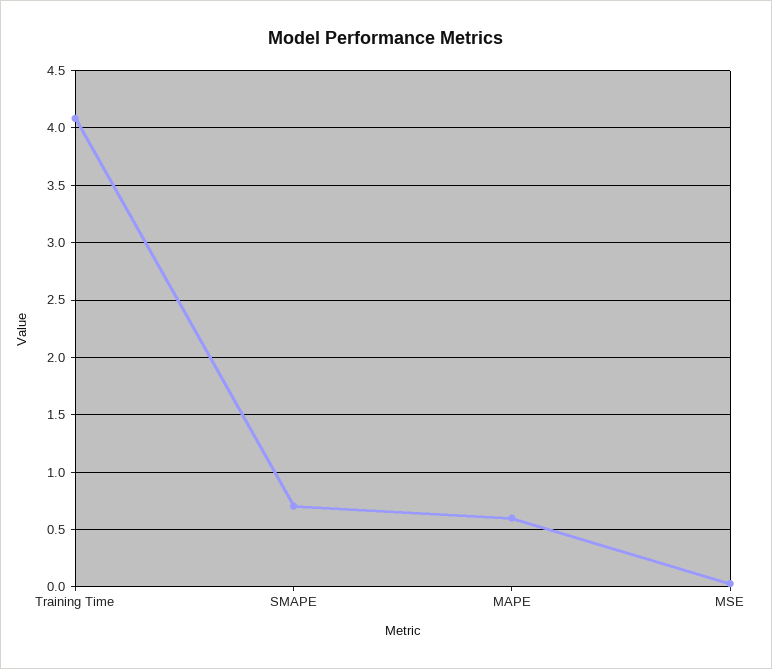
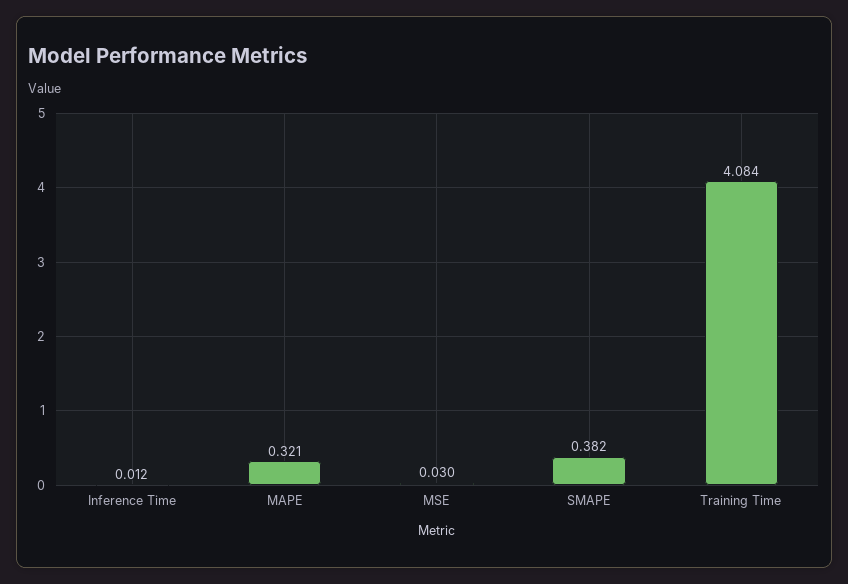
  {
    "Training Time": 4.084,
-   "SMAPE": 0.7,
+   "SMAPE": 0.382,
-   "MAPE": 0.6,
+   "MAPE": 0.321,
-   "MSE": 0.03
+   "MSE": 0.03,
+   "Inference Time": 0.012
  }

